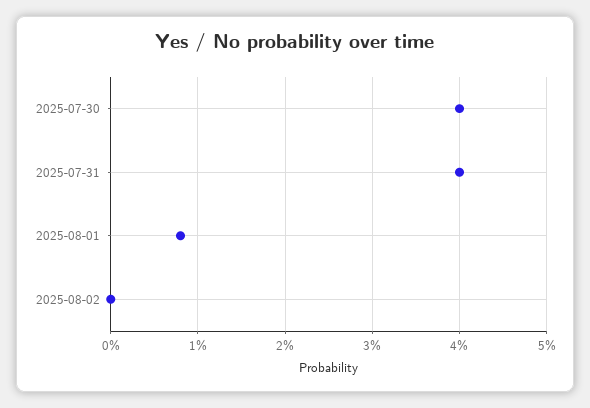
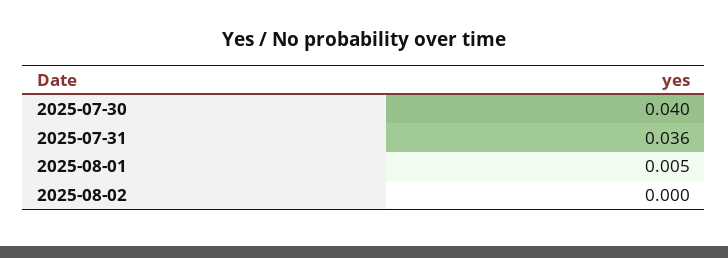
  {
    "2025-07-30": 0.04,
-   "2025-07-31": 0.04,
+   "2025-07-31": 0.036,
-   "2025-08-01": 0.008,
+   "2025-08-01": 0.005,
    "2025-08-02": 0
  }

